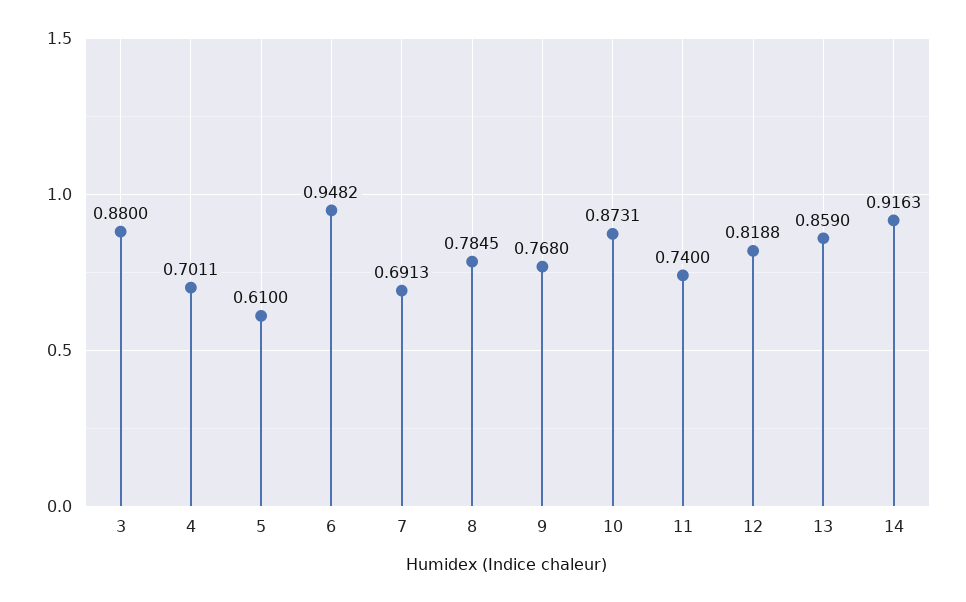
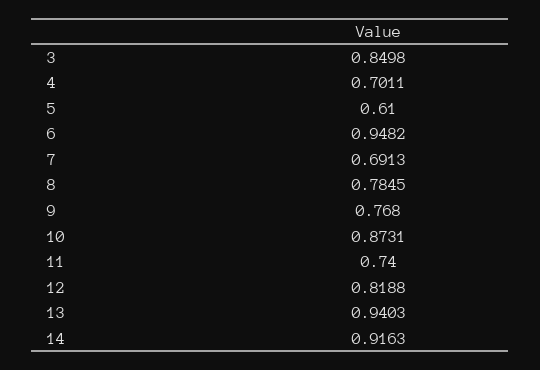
  {
-   "3": 0.88,
+   "3": 0.8498,
    "4": 0.7011,
    "5": 0.61,
    "6": 0.9482,
    "7": 0.6913,
    "8": 0.7845,
    "9": 0.768,
    "10": 0.8731,
    "11": 0.74,
    "12": 0.8188,
-   "13": 0.859,
+   "13": 0.9403,
    "14": 0.9163
  }

